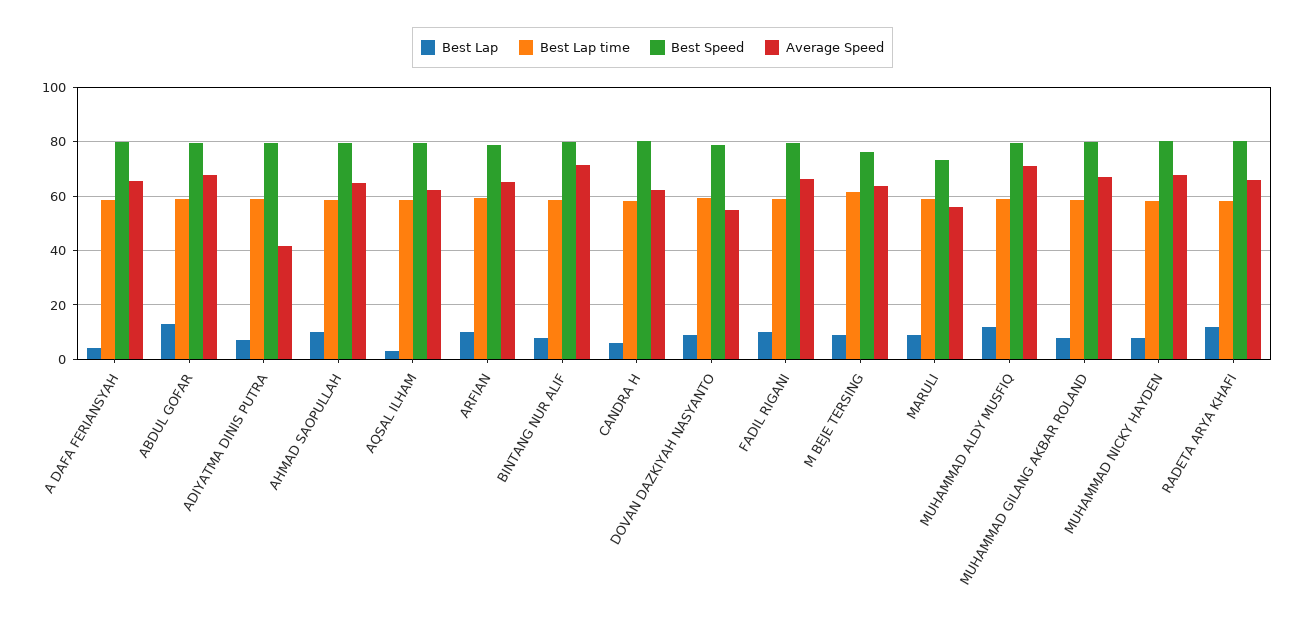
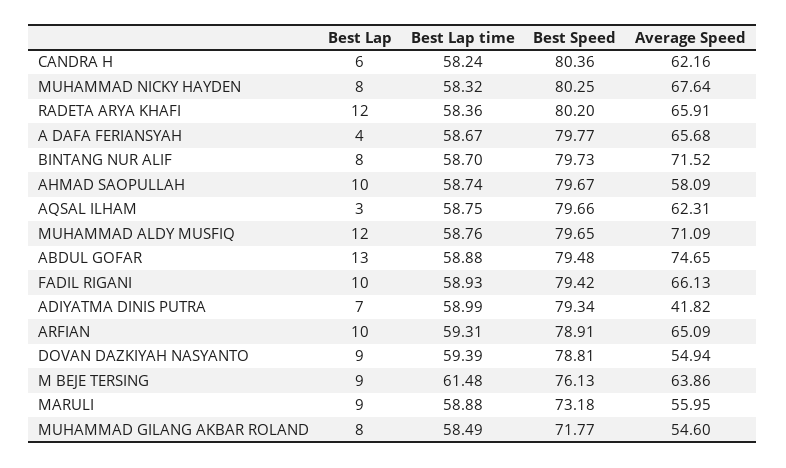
  {
    "Best Lap": {
      "A DAFA FERIANSYAH": 4,
      "ABDUL GOFAR": 13,
      "ADIYATMA DINIS PUTRA": 7,
      "AHMAD SAOPULLAH": 10,
      "AQSAL ILHAM": 3,
      "ARFIAN": 10,
      "BINTANG NUR ALIF": 8,
      "CANDRA H": 6,
      "DOVAN DAZKIYAH NASYANTO": 9,
      "FADIL RIGANI": 10,
      "M BEJE TERSING": 9,
      "MARULI": 9,
      "MUHAMMAD ALDY MUSFIQ": 12,
      "MUHAMMAD GILANG AKBAR ROLAND": 8,
      "MUHAMMAD NICKY HAYDEN": 8,
      "RADETA ARYA KHAFI": 12
    },
    "Best Lap time": {
      "A DAFA FERIANSYAH": 58.67,
      "ABDUL GOFAR": 58.88,
      "ADIYATMA DINIS PUTRA": 58.99,
      "AHMAD SAOPULLAH": 58.74,
      "AQSAL ILHAM": 58.75,
      "ARFIAN": 59.31,
      "BINTANG NUR ALIF": 58.7,
      "CANDRA H": 58.24,
      "DOVAN DAZKIYAH NASYANTO": 59.39,
      "FADIL RIGANI": 58.93,
      "M BEJE TERSING": 61.48,
      "MARULI": 58.88,
      "MUHAMMAD ALDY MUSFIQ": 58.76,
      "MUHAMMAD GILANG AKBAR ROLAND": 58.49,
      "MUHAMMAD NICKY HAYDEN": 58.32,
      "RADETA ARYA KHAFI": 58.36
    },
    "Best Speed": {
      "A DAFA FERIANSYAH": 79.77,
      "ABDUL GOFAR": 79.48,
      "ADIYATMA DINIS PUTRA": 79.34,
      "AHMAD SAOPULLAH": 79.67,
      "AQSAL ILHAM": 79.66,
      "ARFIAN": 78.91,
      "BINTANG NUR ALIF": 79.73,
      "CANDRA H": 80.36,
      "DOVAN DAZKIYAH NASYANTO": 78.81,
      "FADIL RIGANI": 79.42,
      "M BEJE TERSING": 76.13,
      "MARULI": 73.18,
      "MUHAMMAD ALDY MUSFIQ": 79.65,
-     "MUHAMMAD GILANG AKBAR ROLAND": 80,
+     "MUHAMMAD GILANG AKBAR ROLAND": 71.77,
      "MUHAMMAD NICKY HAYDEN": 80.25,
      "RADETA ARYA KHAFI": 80.2
    },
    "Average Speed": {
      "A DAFA FERIANSYAH": 65.68,
-     "ABDUL GOFAR": 67.5,
+     "ABDUL GOFAR": 74.65,
      "ADIYATMA DINIS PUTRA": 41.82,
-     "AHMAD SAOPULLAH": 65,
+     "AHMAD SAOPULLAH": 58.09,
      "AQSAL ILHAM": 62.31,
      "ARFIAN": 65.09,
      "BINTANG NUR ALIF": 71.52,
      "CANDRA H": 62.16,
      "DOVAN DAZKIYAH NASYANTO": 54.94,
      "FADIL RIGANI": 66.13,
      "M BEJE TERSING": 63.86,
      "MARULI": 55.95,
      "MUHAMMAD ALDY MUSFIQ": 71.09,
-     "MUHAMMAD GILANG AKBAR ROLAND": 67.5,
+     "MUHAMMAD GILANG AKBAR ROLAND": 54.6,
      "MUHAMMAD NICKY HAYDEN": 67.64,
      "RADETA ARYA KHAFI": 65.91
    }
  }

